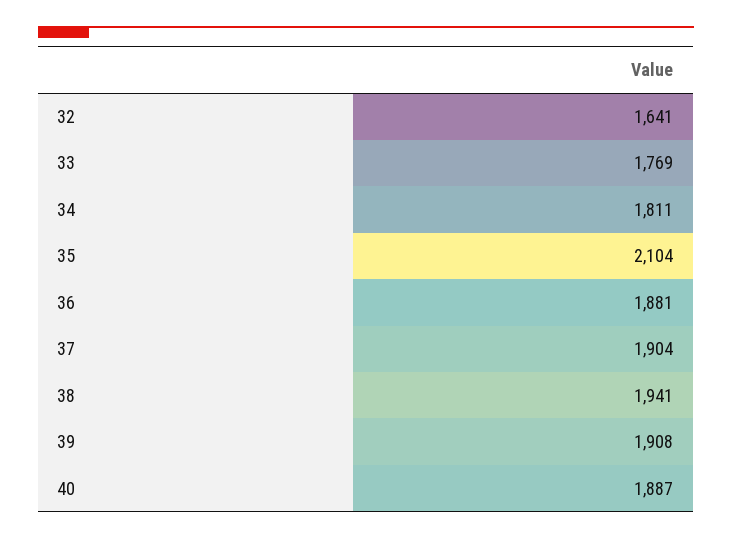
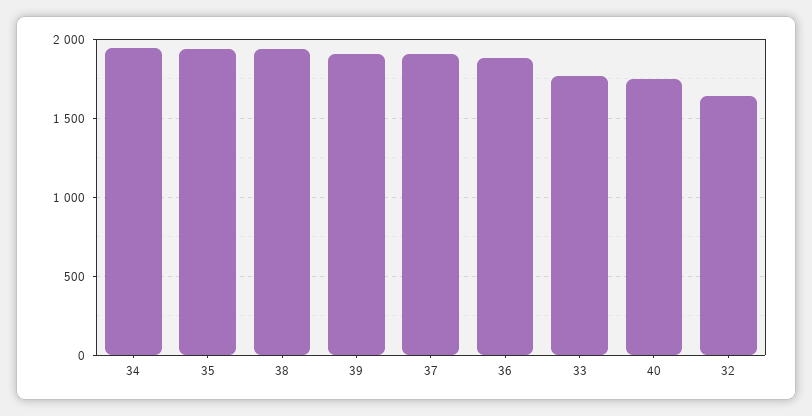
  {
    "32": 1641,
    "33": 1769,
-   "34": 1811,
+   "34": 1950,
-   "35": 2104,
+   "35": 1950,
    "36": 1881,
    "37": 1904,
    "38": 1941,
    "39": 1908,
-   "40": 1887
+   "40": 1750
  }

